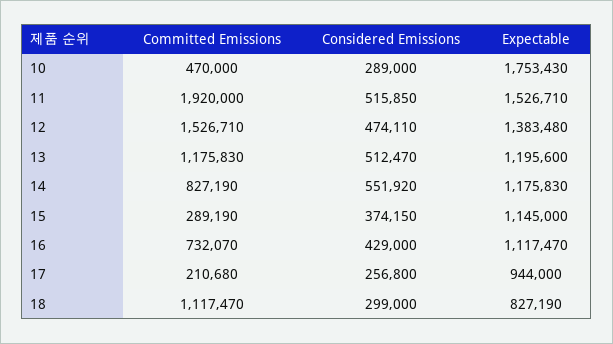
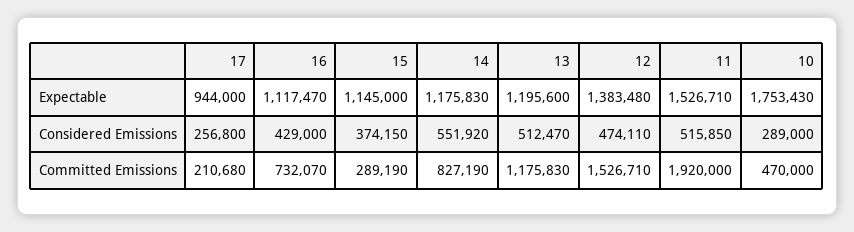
  {
    "Committed Emissions": {
      "10": 470000,
      "11": 1920000,
      "12": 1526710,
      "13": 1175830,
      "14": 827190,
      "15": 289190,
      "16": 732070,
-     "17": 210680,
+     "17": 210680
-     "18": 1117470
    },
    "Considered Emissions": {
      "10": 289000,
      "11": 515850,
      "12": 474110,
      "13": 512470,
      "14": 551920,
      "15": 374150,
      "16": 429000,
-     "17": 256800,
+     "17": 256800
-     "18": 299000
    },
    "Expectable": {
      "10": 1753430,
      "11": 1526710,
      "12": 1383480,
      "13": 1195600,
      "14": 1175830,
      "15": 1145000,
      "16": 1117470,
-     "17": 944000,
+     "17": 944000
-     "18": 827190
    }
  }

